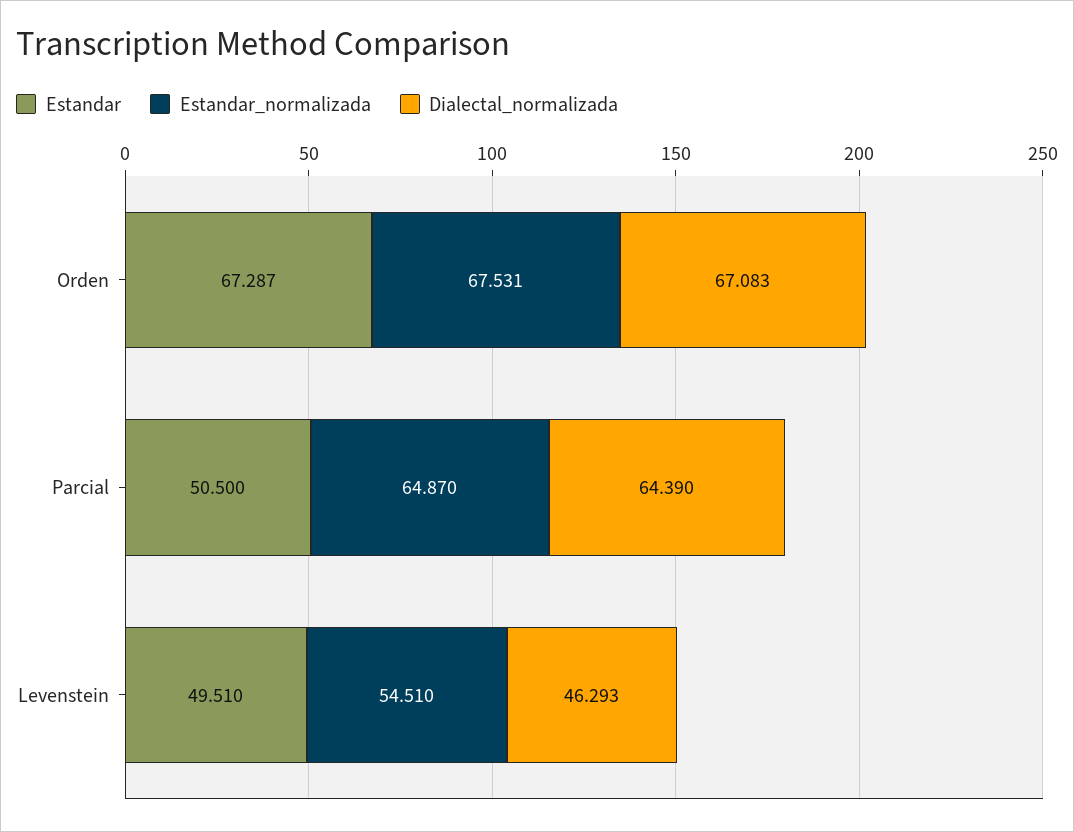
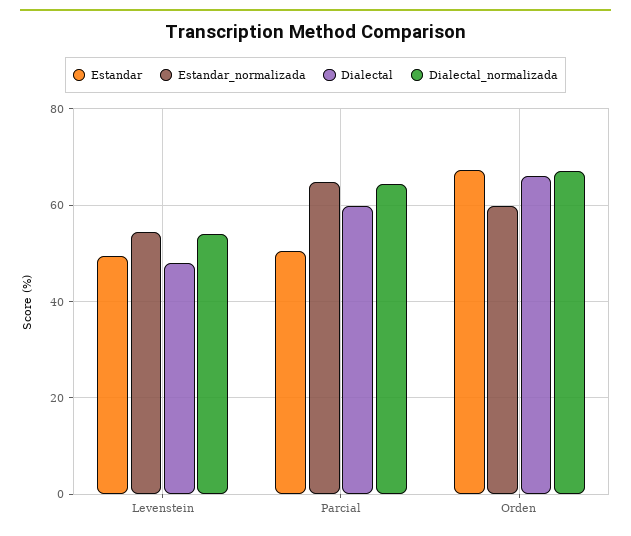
  {
    "Estandar": {
      "Orden": 67.287,
      "Parcial": 50.5,
      "Levenstein": 49.51
    },
    "Estandar_normalizada": {
-     "Orden": 67.531,
+     "Orden": 60,
      "Parcial": 64.87,
      "Levenstein": 54.51
    },
    "Dialectal_normalizada": {
      "Orden": 67.083,
      "Parcial": 64.39,
-     "Levenstein": 46.293
+     "Levenstein": 54
-   }
+   },
+   "Dialectal": {
+     "Levenstein": 48,
+     "Parcial": 60,
+     "Orden": 66
+   }
  }

